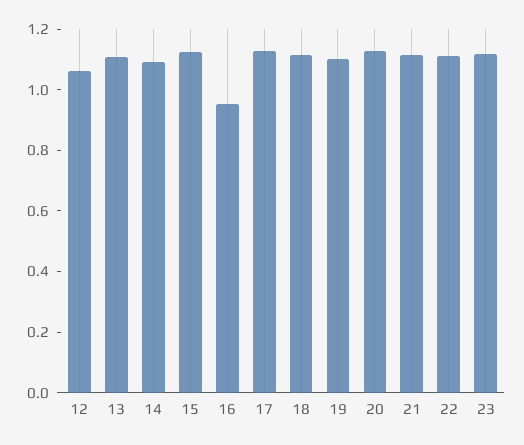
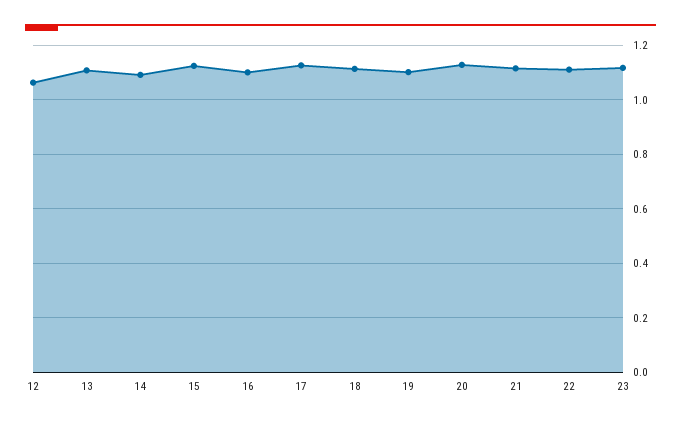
  {
    "12": 1.075,
    "13": 1.1,
    "14": 1.1,
    "15": 1.125,
-   "16": 0.95,
+   "16": 1.1,
    "17": 1.125,
    "18": 1.125,
    "19": 1.1,
    "20": 1.125,
    "21": 1.125,
    "22": 1.1,
    "23": 1.125
  }

